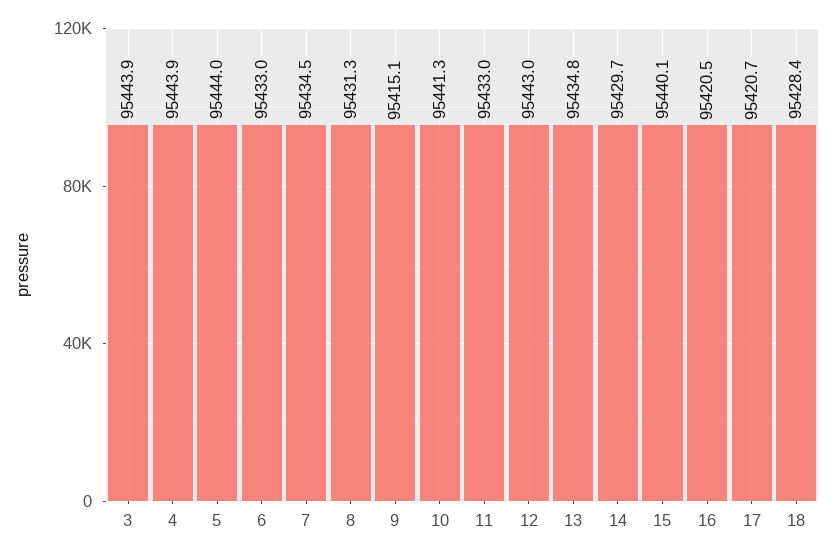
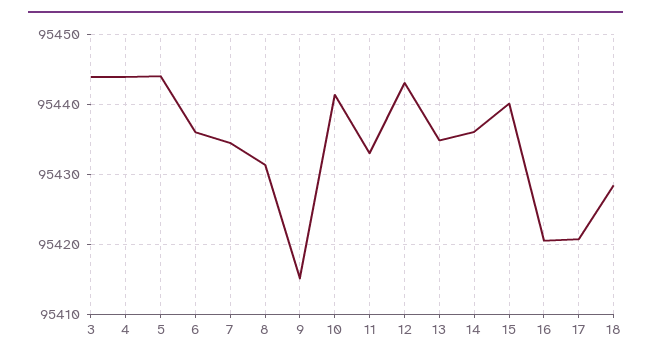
  {
    "3": 95443.9,
    "4": 95443.9,
    "5": 95444,
-   "6": 95433,
+   "6": 95436,
    "7": 95434.5,
    "8": 95431.3,
    "9": 95415.1,
    "10": 95441.3,
    "11": 95433,
    "12": 95443,
    "13": 95434.8,
-   "14": 95429.7,
+   "14": 95436,
    "15": 95440.1,
    "16": 95420.5,
    "17": 95420.7,
    "18": 95428.4
  }

